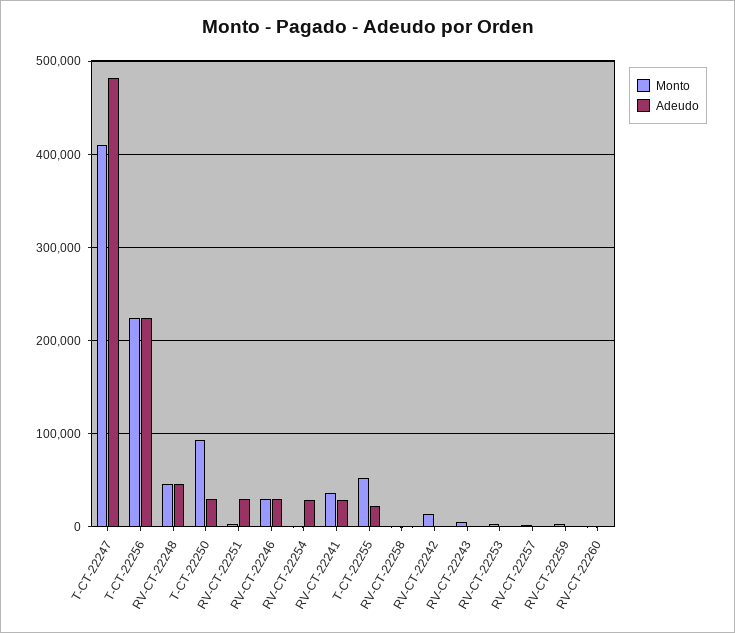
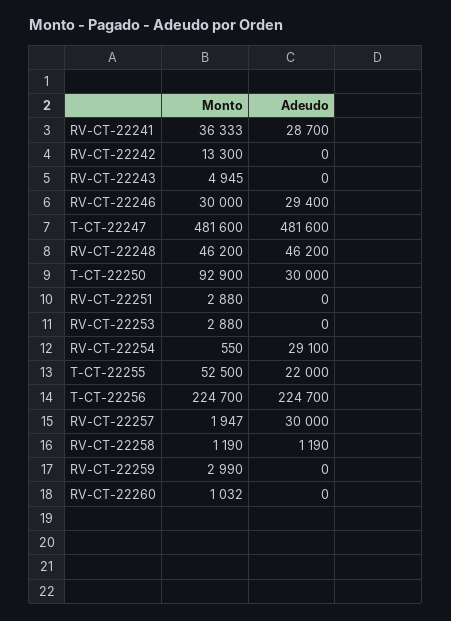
  {
    "Monto": {
-     "T-CT-22247": 410000,
+     "T-CT-22247": 481600,
      "T-CT-22256": 224700,
      "RV-CT-22248": 46200,
      "T-CT-22250": 92900,
      "RV-CT-22251": 2880,
      "RV-CT-22246": 30000,
      "RV-CT-22254": 550,
      "RV-CT-22241": 36333,
      "T-CT-22255": 52500,
      "RV-CT-22258": 1190,
      "RV-CT-22242": 13300,
      "RV-CT-22243": 4945,
      "RV-CT-22253": 2880,
      "RV-CT-22257": 1947,
      "RV-CT-22259": 2990,
      "RV-CT-22260": 1032
    },
    "Adeudo": {
      "T-CT-22247": 481600,
      "T-CT-22256": 224700,
      "RV-CT-22248": 46200,
      "T-CT-22250": 30000,
-     "RV-CT-22251": 30000,
+     "RV-CT-22251": 0,
      "RV-CT-22246": 29400,
      "RV-CT-22254": 29100,
      "RV-CT-22241": 28700,
      "T-CT-22255": 22000,
      "RV-CT-22258": 1190,
      "RV-CT-22242": 0,
      "RV-CT-22243": 0,
      "RV-CT-22253": 0,
-     "RV-CT-22257": 0,
+     "RV-CT-22257": 30000,
      "RV-CT-22259": 0,
      "RV-CT-22260": 0
    }
  }

